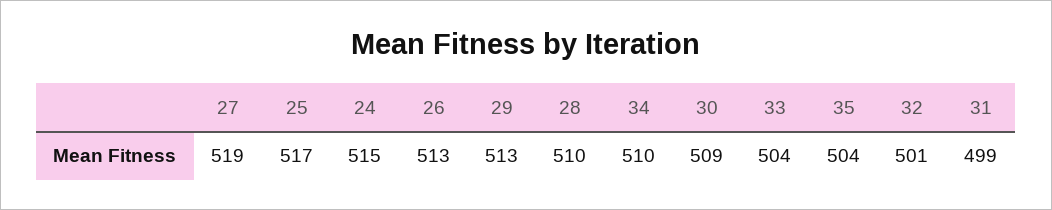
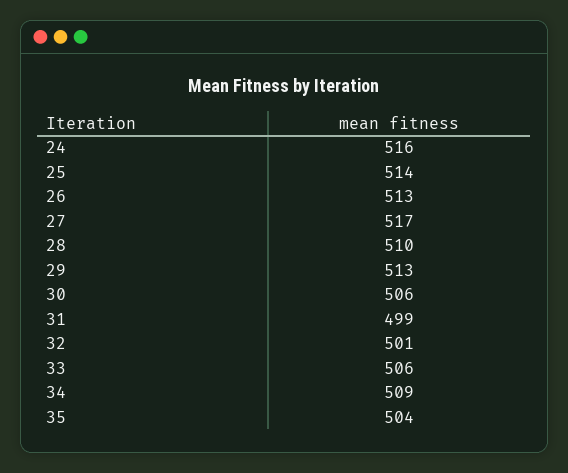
  {
-   "27": 519,
+   "27": 517,
-   "25": 517,
+   "25": 514,
-   "24": 515,
+   "24": 516,
    "26": 513,
    "29": 513,
    "28": 510,
-   "34": 510,
+   "34": 509,
-   "30": 509,
+   "30": 506,
-   "33": 504,
+   "33": 506,
    "35": 504,
    "32": 501,
    "31": 499
  }

